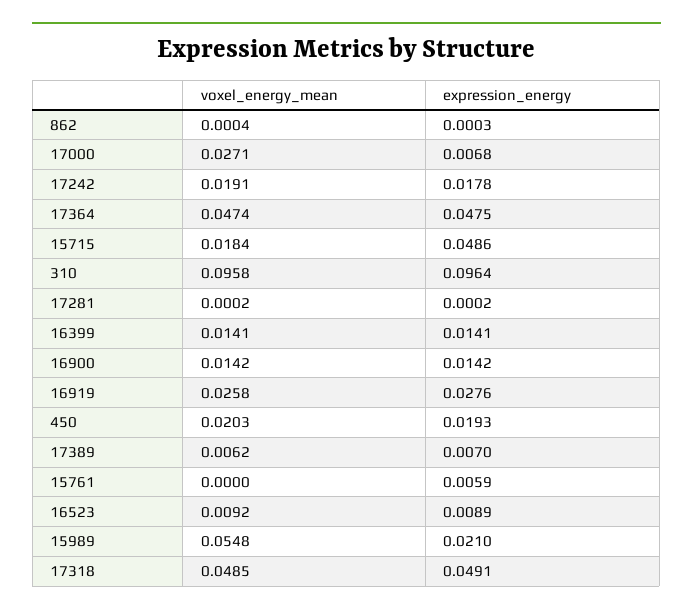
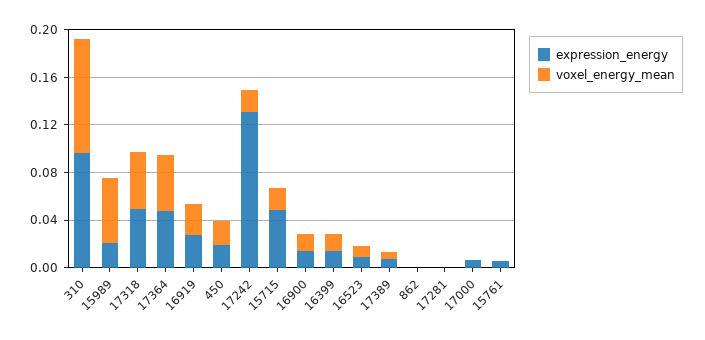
  {
    "voxel_energy_mean": {
      "862": 0.0004,
-     "17000": 0.0271,
+     "17000": 0,
      "17242": 0.0191,
      "17364": 0.0474,
      "15715": 0.0184,
      "310": 0.0958,
      "17281": 0.0002,
      "16399": 0.0141,
      "16900": 0.0142,
      "16919": 0.0258,
      "450": 0.0203,
      "17389": 0.0062,
      "15761": 0,
      "16523": 0.0092,
      "15989": 0.0548,
      "17318": 0.0485
    },
    "expression_energy": {
      "862": 0.0003,
      "17000": 0.0068,
-     "17242": 0.0178,
+     "17242": 0.13,
      "17364": 0.0475,
      "15715": 0.0486,
      "310": 0.0964,
      "17281": 0.0002,
      "16399": 0.0141,
      "16900": 0.0142,
      "16919": 0.0276,
      "450": 0.0193,
      "17389": 0.007,
      "15761": 0.0059,
      "16523": 0.0089,
      "15989": 0.021,
      "17318": 0.0491
    }
  }

